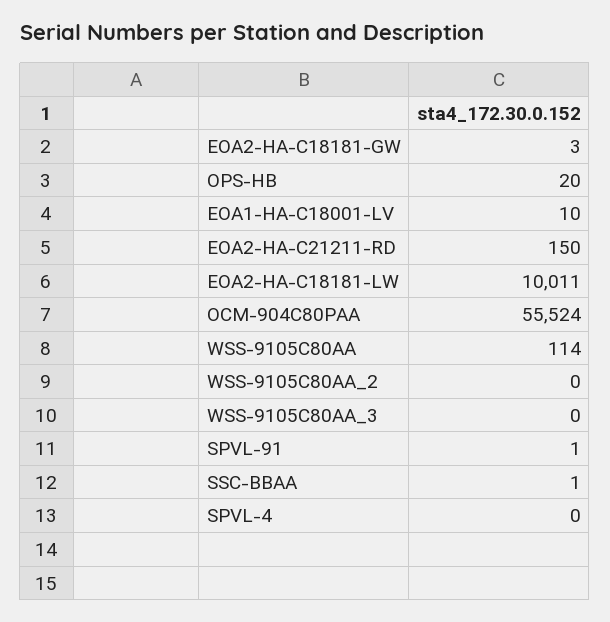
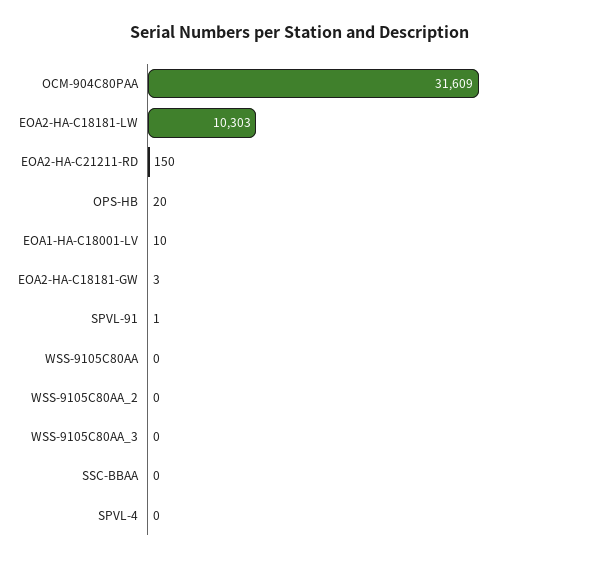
  {
    "EOA2-HA-C18181-GW": 3,
    "OPS-HB": 20,
    "EOA1-HA-C18001-LV": 10,
    "EOA2-HA-C21211-RD": 150,
-   "EOA2-HA-C18181-LW": 10011,
+   "EOA2-HA-C18181-LW": 10303,
-   "OCM-904C80PAA": 55524,
+   "OCM-904C80PAA": 31609,
-   "WSS-9105C80AA": 114,
+   "WSS-9105C80AA": 0,
    "WSS-9105C80AA_2": 0,
    "WSS-9105C80AA_3": 0,
    "SPVL-91": 1,
-   "SSC-BBAA": 1,
+   "SSC-BBAA": 0,
    "SPVL-4": 0
  }

